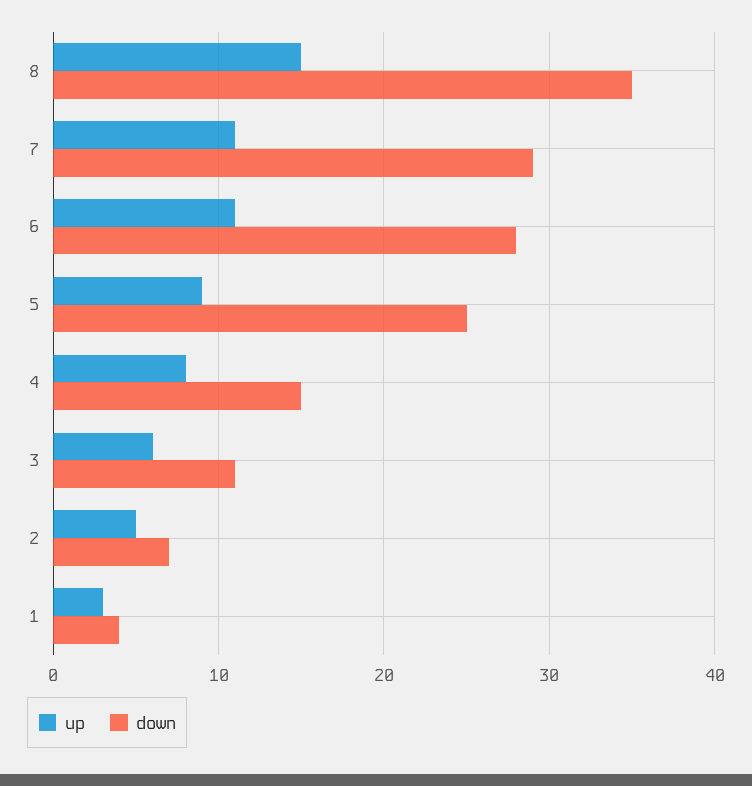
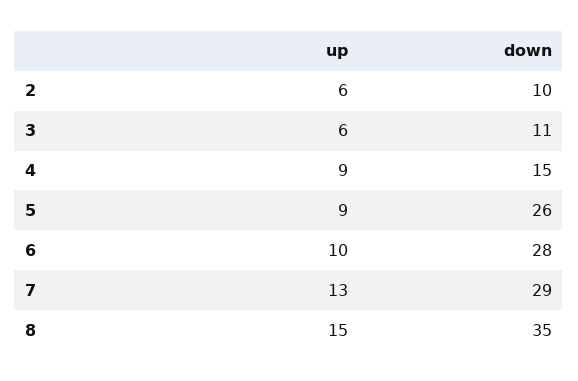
  {
    "up": {
      "8": 15,
-     "7": 11,
+     "7": 13,
-     "6": 11,
+     "6": 10,
      "5": 9,
-     "4": 8,
+     "4": 9,
      "3": 6,
-     "2": 5,
+     "2": 6
-     "1": 3
    },
    "down": {
      "8": 35,
      "7": 29,
      "6": 28,
-     "5": 25,
+     "5": 26,
      "4": 15,
      "3": 11,
-     "2": 7,
+     "2": 10
-     "1": 4
    }
  }

